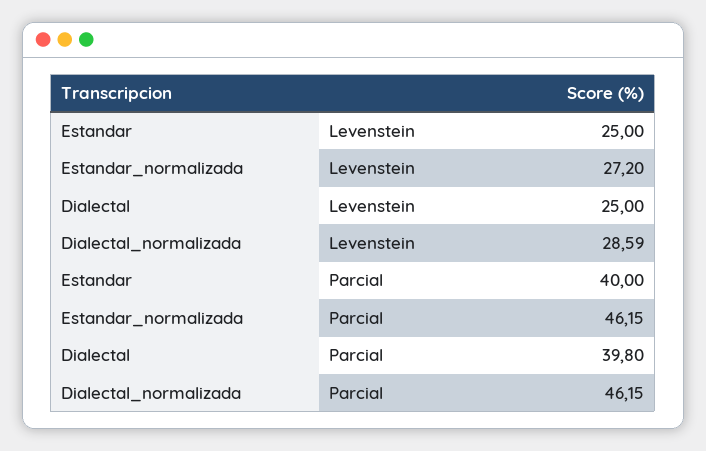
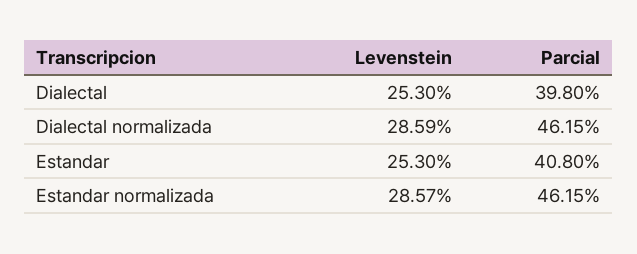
  {
    "Estandar": {
-     "Levenstein": 25,
+     "Levenstein": 25.3,
-     "Parcial": 40
+     "Parcial": 40.8
    },
    "Estandar_normalizada": {
-     "Levenstein": 27.2,
+     "Levenstein": 28.57,
      "Parcial": 46.15
    },
    "Dialectal": {
-     "Levenstein": 25,
+     "Levenstein": 25.3,
      "Parcial": 39.8
    },
    "Dialectal_normalizada": {
      "Levenstein": 28.59,
      "Parcial": 46.15
    }
  }

